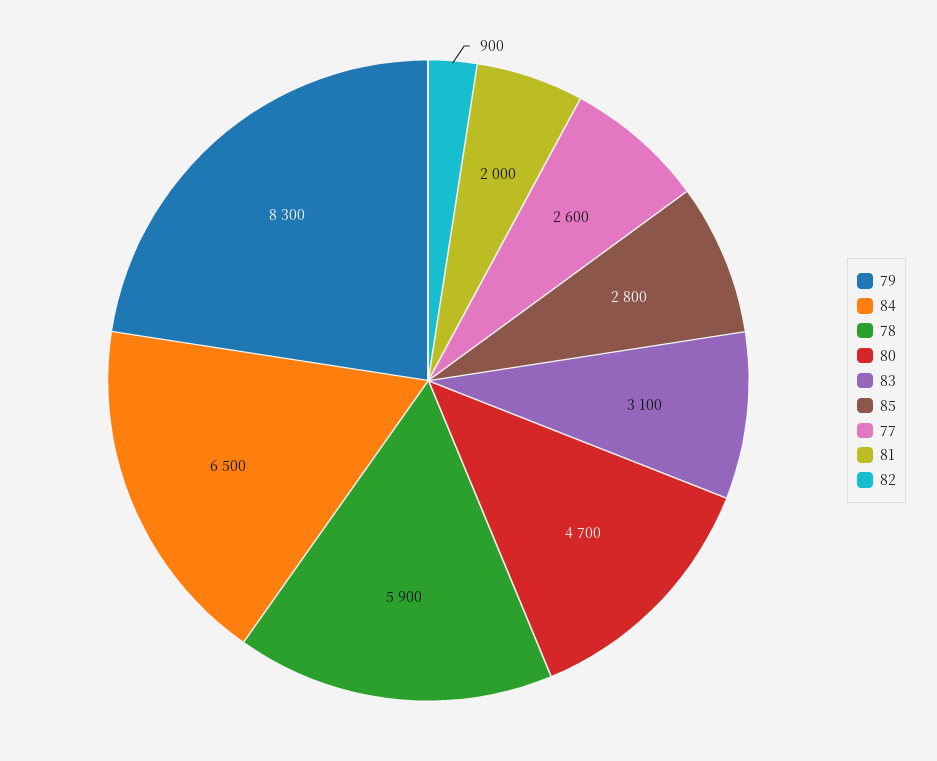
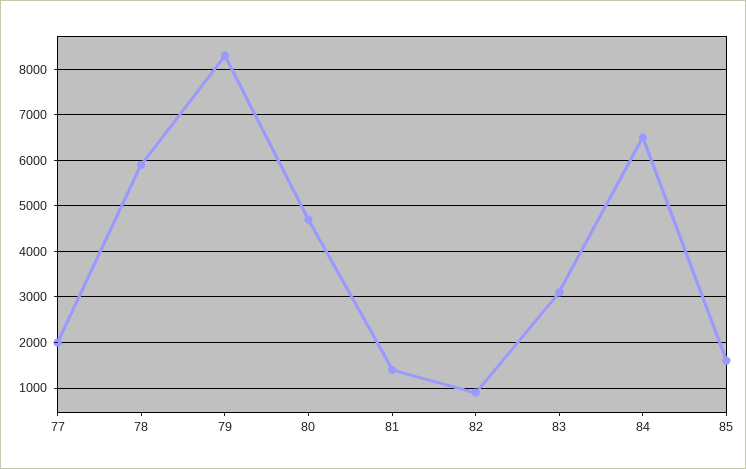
  {
    "79": 8300,
    "84": 6500,
    "78": 5900,
    "80": 4700,
    "83": 3100,
-   "85": 2800,
+   "85": 1600,
-   "77": 2600,
+   "77": 2000,
-   "81": 2000,
+   "81": 1400,
    "82": 900
  }

